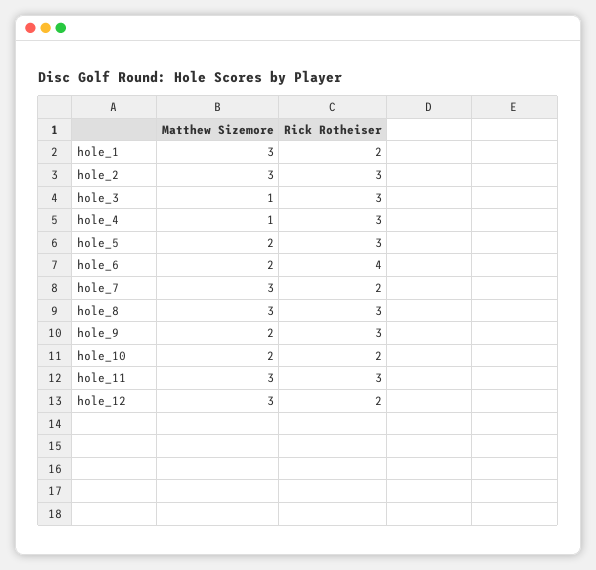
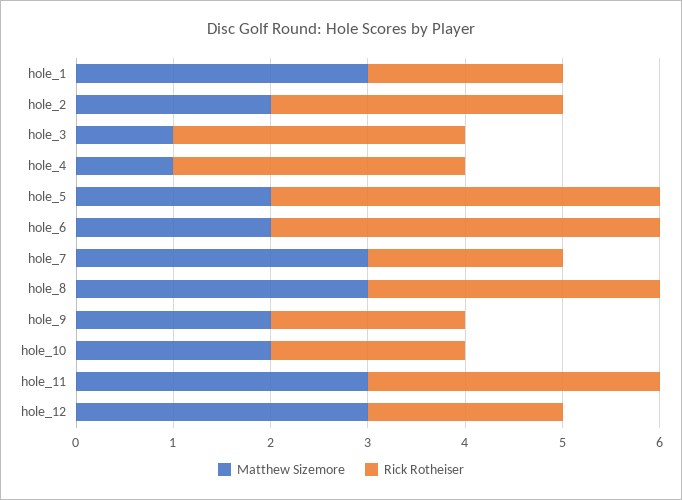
  {
    "Matthew Sizemore": {
      "hole_1": 3,
-     "hole_2": 3,
+     "hole_2": 2,
      "hole_3": 1,
      "hole_4": 1,
      "hole_5": 2,
      "hole_6": 2,
      "hole_7": 3,
      "hole_8": 3,
      "hole_9": 2,
      "hole_10": 2,
      "hole_11": 3,
      "hole_12": 3
    },
    "Rick Rotheiser": {
      "hole_1": 2,
      "hole_2": 3,
      "hole_3": 3,
      "hole_4": 3,
-     "hole_5": 3,
+     "hole_5": 4,
      "hole_6": 4,
      "hole_7": 2,
      "hole_8": 3,
-     "hole_9": 3,
+     "hole_9": 2,
      "hole_10": 2,
      "hole_11": 3,
      "hole_12": 2
    }
  }

